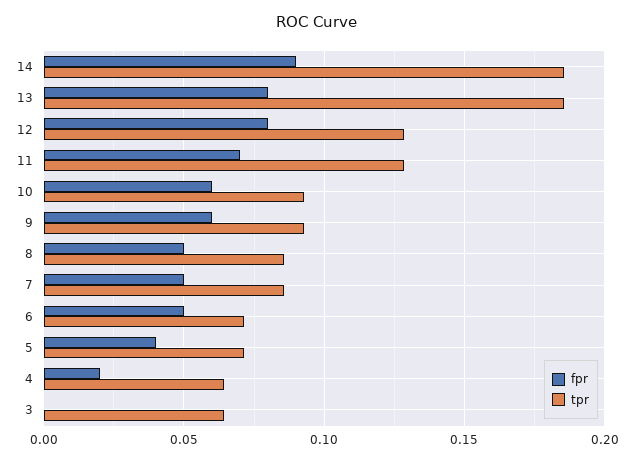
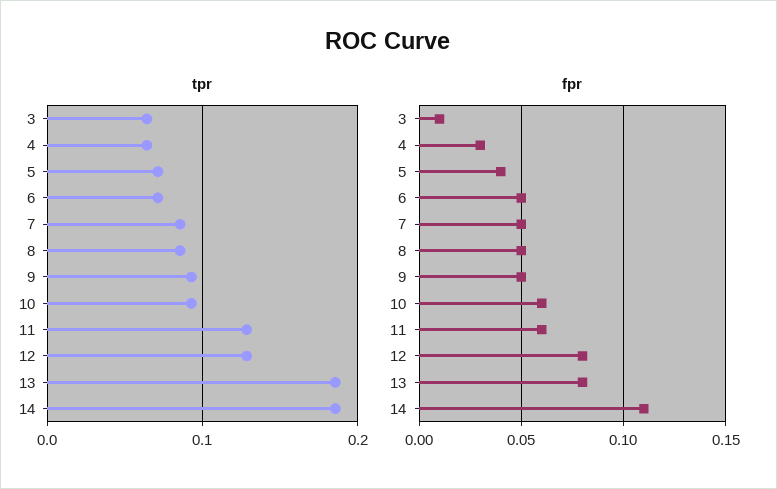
  {
    "fpr": {
-     "14": 0.09,
+     "14": 0.11,
      "13": 0.08,
      "12": 0.08,
-     "11": 0.07,
+     "11": 0.06,
      "10": 0.06,
-     "9": 0.06,
+     "9": 0.05,
      "8": 0.05,
      "7": 0.05,
      "6": 0.05,
      "5": 0.04,
-     "4": 0.02,
+     "4": 0.03,
-     "3": 0
+     "3": 0.01
    },
    "tpr": {
      "14": 0.185,
      "13": 0.185,
      "12": 0.13,
      "11": 0.13,
      "10": 0.095,
      "9": 0.095,
      "8": 0.085,
      "7": 0.085,
      "6": 0.07,
      "5": 0.07,
      "4": 0.065,
      "3": 0.065
    }
  }

